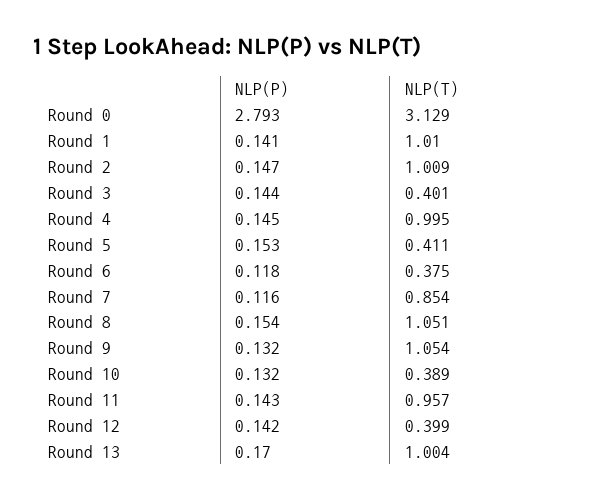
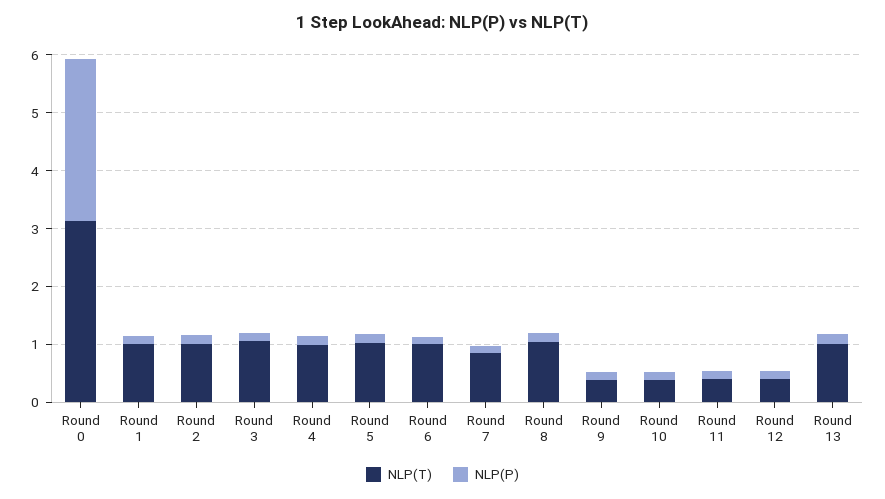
  {
    "NLP(P)": {
      "Round 0": 2.793,
      "Round 1": 0.141,
      "Round 2": 0.147,
      "Round 3": 0.144,
      "Round 4": 0.145,
      "Round 5": 0.153,
      "Round 6": 0.118,
      "Round 7": 0.116,
      "Round 8": 0.154,
      "Round 9": 0.132,
      "Round 10": 0.132,
      "Round 11": 0.143,
      "Round 12": 0.142,
      "Round 13": 0.17
    },
    "NLP(T)": {
      "Round 0": 3.129,
      "Round 1": 1.01,
      "Round 2": 1.009,
-     "Round 3": 0.401,
+     "Round 3": 1,
      "Round 4": 0.995,
-     "Round 5": 0.411,
+     "Round 5": 1,
-     "Round 6": 0.375,
+     "Round 6": 1,
      "Round 7": 0.854,
      "Round 8": 1.051,
-     "Round 9": 1.054,
+     "Round 9": 0.4,
      "Round 10": 0.389,
-     "Round 11": 0.957,
+     "Round 11": 0.4,
      "Round 12": 0.399,
      "Round 13": 1.004
    }
  }

